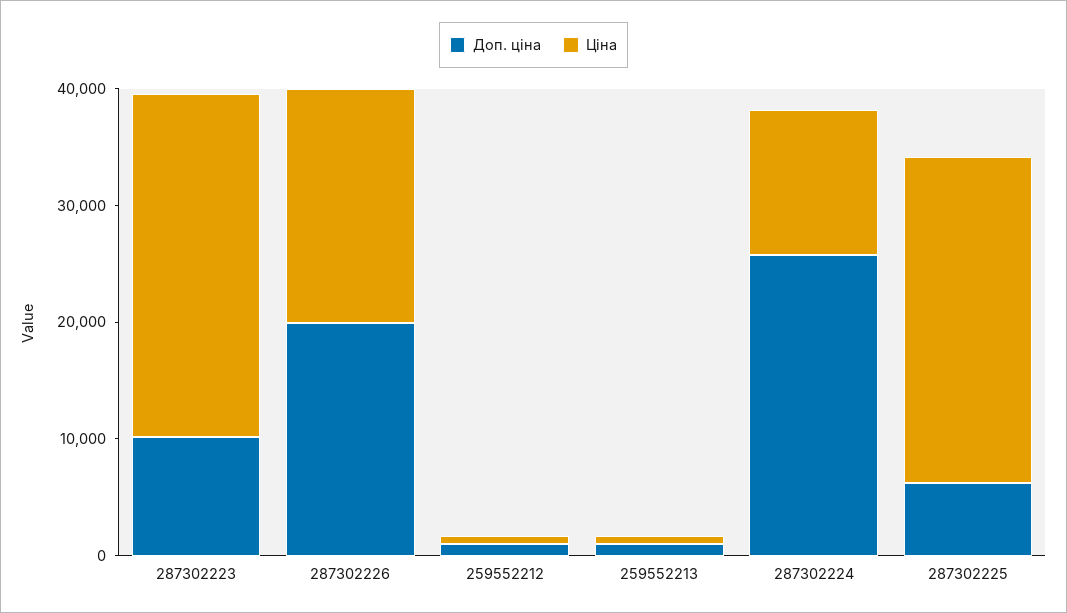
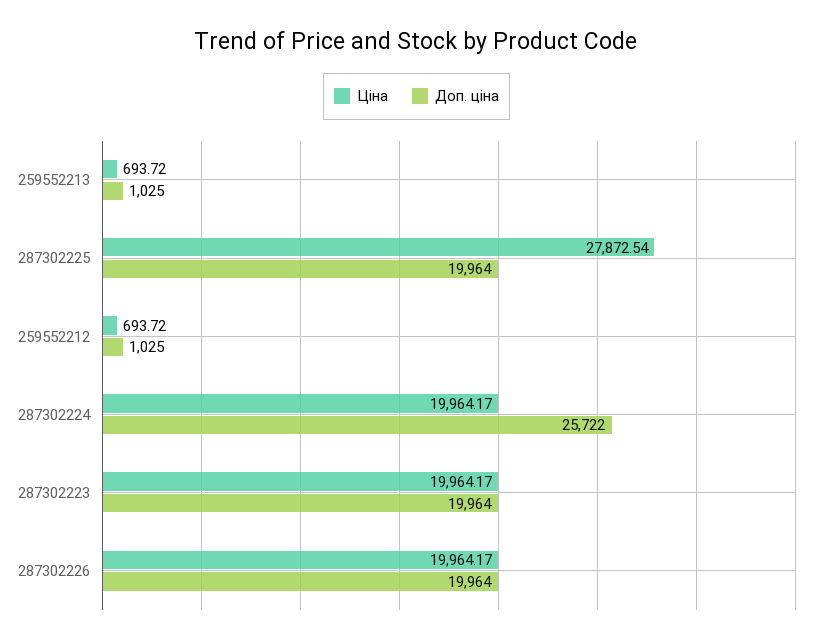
  {
    "Доп. ціна": {
-     "287302223": 10000,
+     "287302223": 19964,
      "287302226": 19964,
      "259552212": 1025,
      "259552213": 1025,
      "287302224": 25722,
-     "287302225": 6000
+     "287302225": 19964
    },
    "Ціна": {
-     "287302223": 30000,
+     "287302223": 19964.17,
      "287302226": 19964.17,
      "259552212": 693.72,
      "259552213": 693.72,
-     "287302224": 12000,
+     "287302224": 19964.17,
      "287302225": 27872.54
    }
  }

